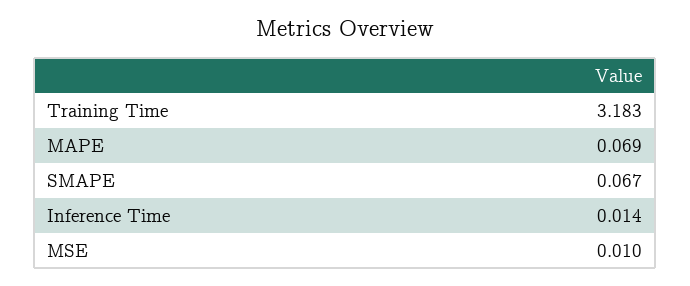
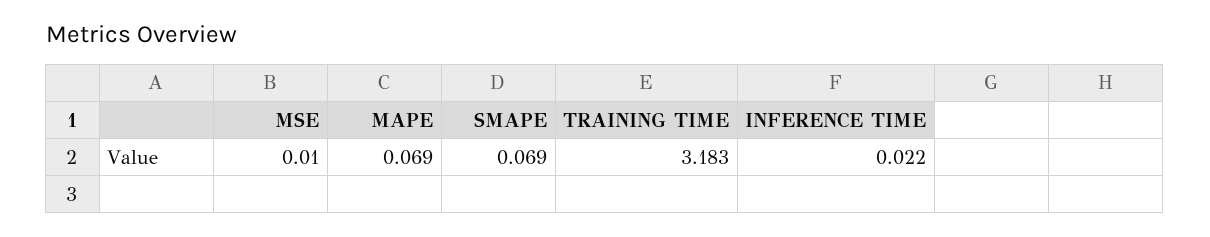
  {
    "Training Time": 3.183,
    "MAPE": 0.069,
-   "SMAPE": 0.067,
+   "SMAPE": 0.069,
-   "Inference Time": 0.014,
+   "Inference Time": 0.022,
    "MSE": 0.01
  }

